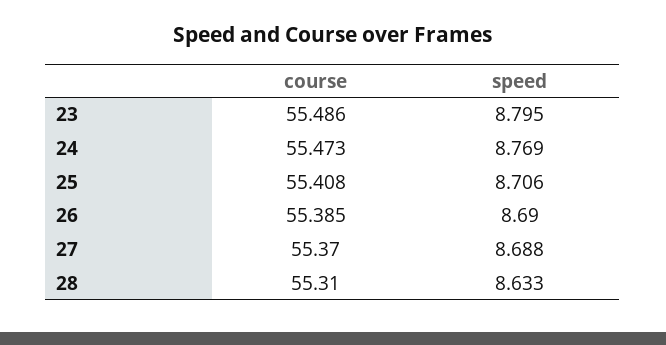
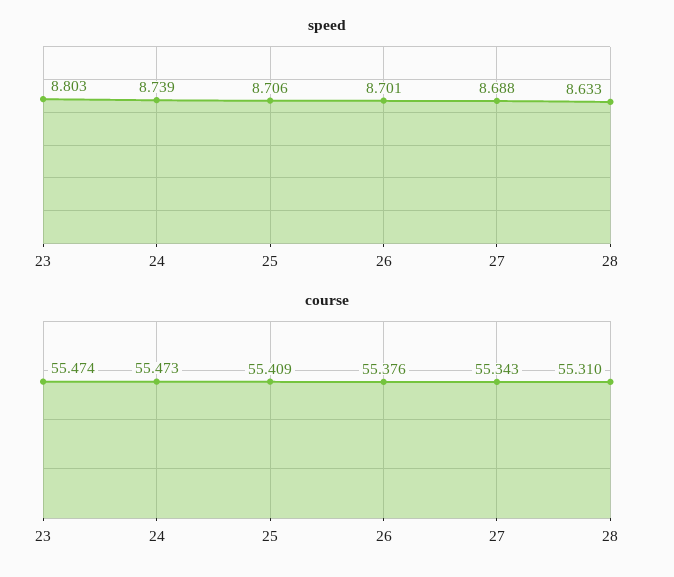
  {
    "course": {
-     "23": 55.486,
+     "23": 55.474,
      "24": 55.473,
-     "25": 55.408,
+     "25": 55.409,
-     "26": 55.385,
+     "26": 55.376,
-     "27": 55.37,
+     "27": 55.343,
      "28": 55.31
    },
    "speed": {
-     "23": 8.795,
+     "23": 8.803,
-     "24": 8.769,
+     "24": 8.739,
      "25": 8.706,
-     "26": 8.69,
+     "26": 8.701,
      "27": 8.688,
      "28": 8.633
    }
  }

